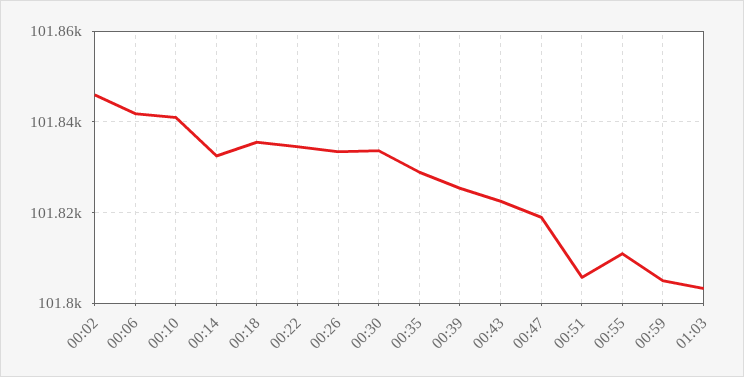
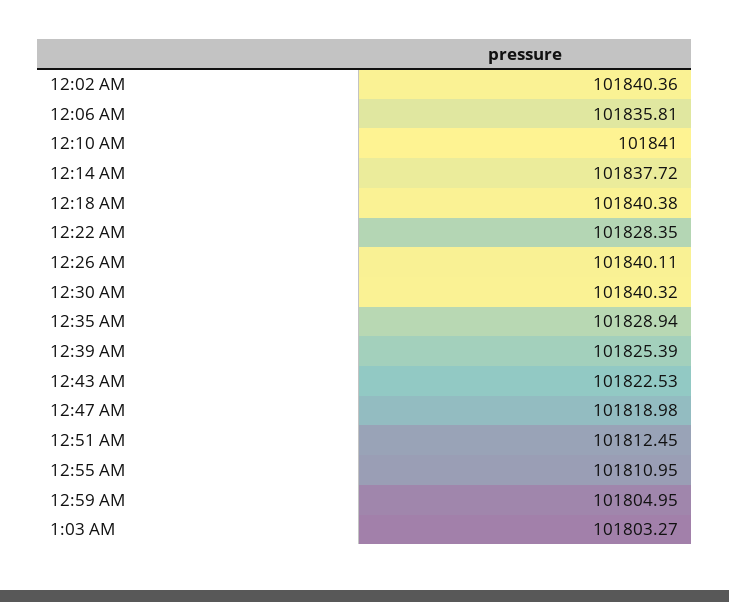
  {
-   "00:02": 101846,
+   "00:02": 101840.36,
-   "00:06": 101842,
+   "00:06": 101835.81,
    "00:10": 101841,
-   "00:14": 101832,
+   "00:14": 101837.72,
-   "00:18": 101836,
+   "00:18": 101840.38,
-   "00:22": 101834,
+   "00:22": 101828.35,
-   "00:26": 101834,
+   "00:26": 101840.11,
-   "00:30": 101834,
+   "00:30": 101840.32,
    "00:35": 101828.94,
    "00:39": 101825.39,
    "00:43": 101822.53,
    "00:47": 101818.98,
-   "00:51": 101806,
+   "00:51": 101812.45,
    "00:55": 101810.95,
    "00:59": 101804.95,
    "01:03": 101803.27
  }

